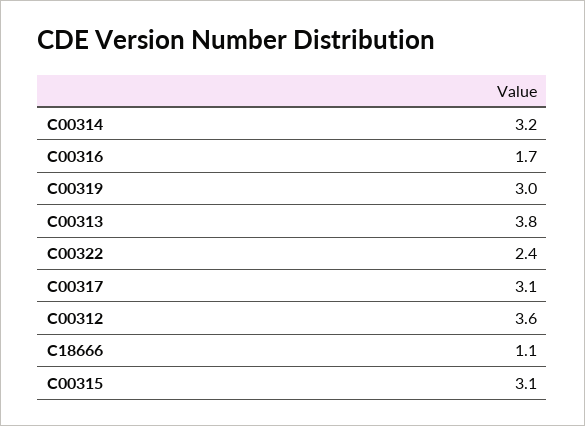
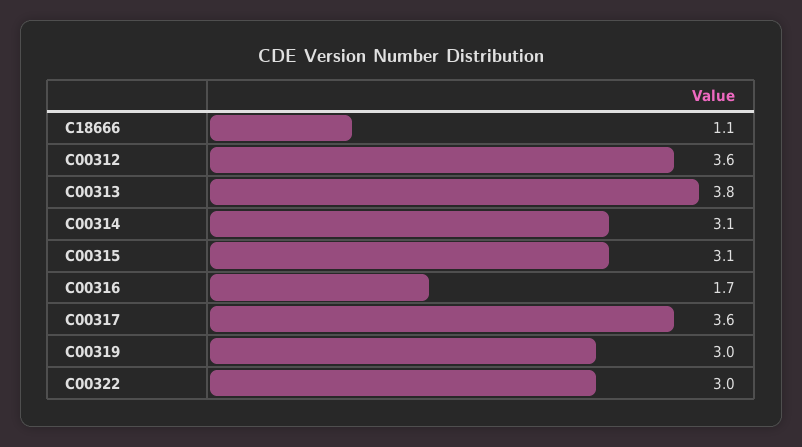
  {
-   "C00314": 3.2,
+   "C00314": 3.1,
    "C00316": 1.7,
    "C00319": 3,
    "C00313": 3.8,
-   "C00322": 2.4,
+   "C00322": 3,
-   "C00317": 3.1,
+   "C00317": 3.6,
    "C00312": 3.6,
    "C18666": 1.1,
    "C00315": 3.1
  }

